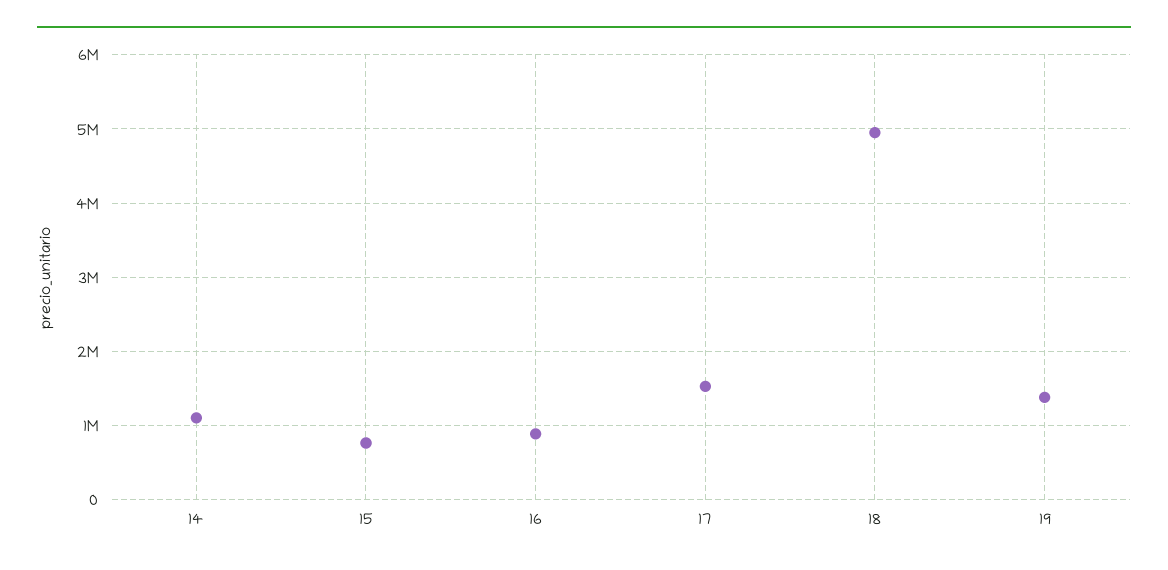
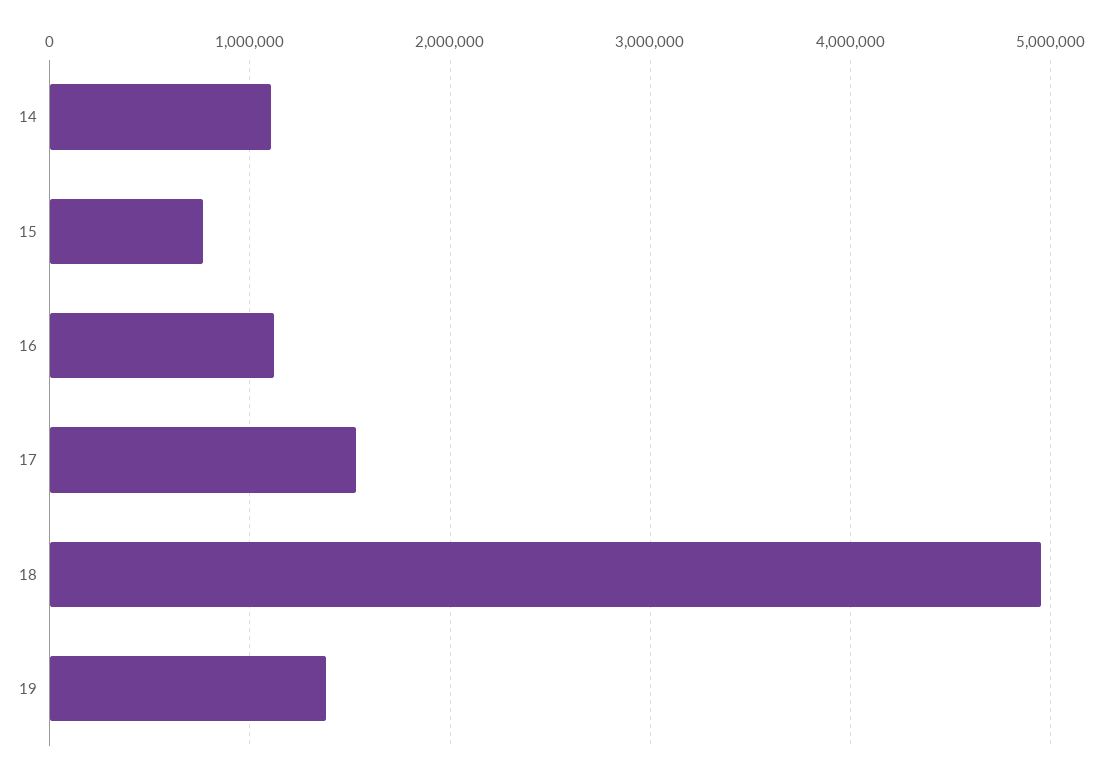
  {
    "14": 1100000,
    "15": 800000,
-   "16": 900000,
+   "16": 1100000,
    "17": 1500000,
    "18": 5000000,
    "19": 1400000
  }

